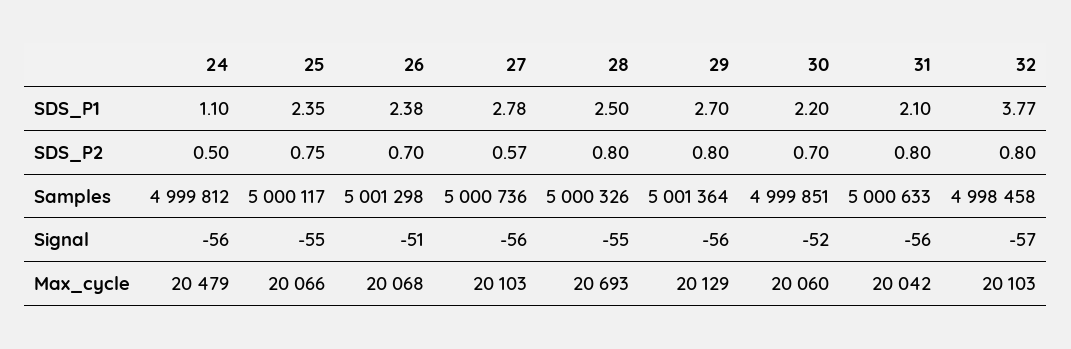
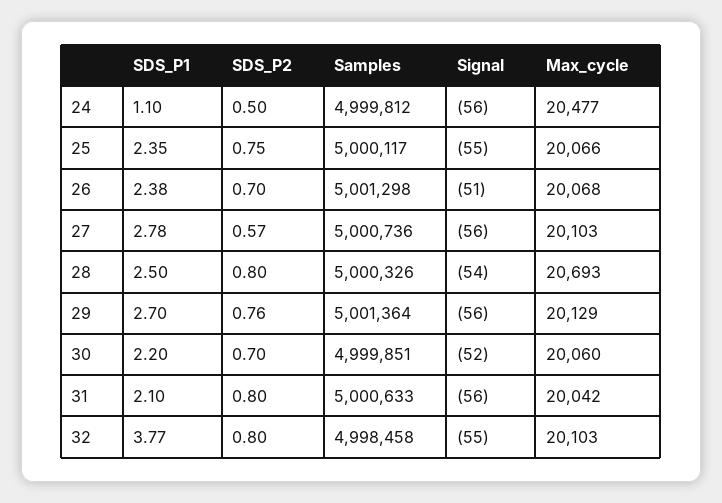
  {
    "24": {
      "SDS_P1": 1.1,
      "SDS_P2": 0.5,
      "Samples": 4999812,
      "Signal": -56,
-     "Max_cycle": 20479
+     "Max_cycle": 20477
    },
    "25": {
      "SDS_P1": 2.35,
      "SDS_P2": 0.75,
      "Samples": 5000117,
      "Signal": -55,
      "Max_cycle": 20066
    },
    "26": {
      "SDS_P1": 2.38,
      "SDS_P2": 0.7,
      "Samples": 5001298,
      "Signal": -51,
      "Max_cycle": 20068
    },
    "27": {
      "SDS_P1": 2.78,
      "SDS_P2": 0.57,
      "Samples": 5000736,
      "Signal": -56,
      "Max_cycle": 20103
    },
    "28": {
      "SDS_P1": 2.5,
      "SDS_P2": 0.8,
      "Samples": 5000326,
-     "Signal": -55,
+     "Signal": -54,
      "Max_cycle": 20693
    },
    "29": {
      "SDS_P1": 2.7,
-     "SDS_P2": 0.8,
+     "SDS_P2": 0.76,
      "Samples": 5001364,
      "Signal": -56,
      "Max_cycle": 20129
    },
    "30": {
      "SDS_P1": 2.2,
      "SDS_P2": 0.7,
      "Samples": 4999851,
      "Signal": -52,
      "Max_cycle": 20060
    },
    "31": {
      "SDS_P1": 2.1,
      "SDS_P2": 0.8,
      "Samples": 5000633,
      "Signal": -56,
      "Max_cycle": 20042
    },
    "32": {
      "SDS_P1": 3.77,
      "SDS_P2": 0.8,
      "Samples": 4998458,
-     "Signal": -57,
+     "Signal": -55,
      "Max_cycle": 20103
    }
  }

